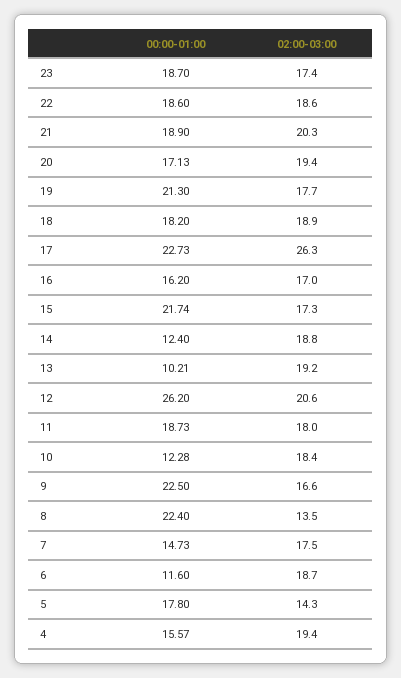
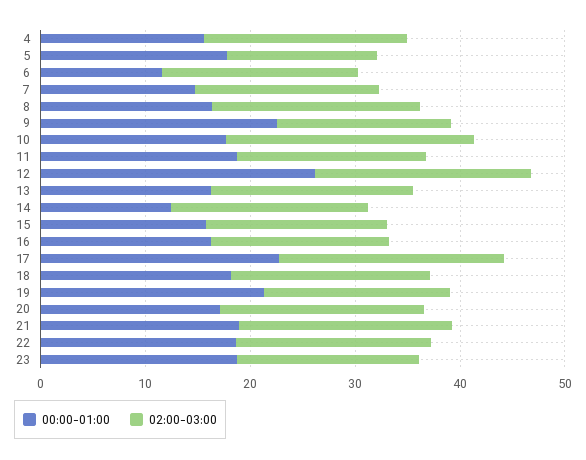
  {
    "00:00-01:00": {
      "23": 18.7,
      "22": 18.6,
      "21": 18.9,
      "20": 17.13,
      "19": 21.3,
      "18": 18.2,
      "17": 22.73,
      "16": 16.2,
-     "15": 21.74,
+     "15": 16,
      "14": 12.4,
-     "13": 10.21,
+     "13": 16,
      "12": 26.2,
      "11": 18.73,
-     "10": 12.28,
+     "10": 18,
      "9": 22.5,
-     "8": 22.4,
+     "8": 16,
      "7": 14.73,
      "6": 11.6,
      "5": 17.8,
      "4": 15.57
    },
    "02:00-03:00": {
      "23": 17.4,
      "22": 18.6,
      "21": 20.3,
      "20": 19.4,
      "19": 17.7,
      "18": 18.9,
-     "17": 26.3,
+     "17": 22,
      "16": 17,
      "15": 17.3,
      "14": 18.8,
      "13": 19.2,
      "12": 20.6,
      "11": 18,
-     "10": 18.4,
+     "10": 24,
      "9": 16.6,
-     "8": 13.5,
+     "8": 20,
      "7": 17.5,
      "6": 18.7,
      "5": 14.3,
      "4": 19.4
    }
  }

